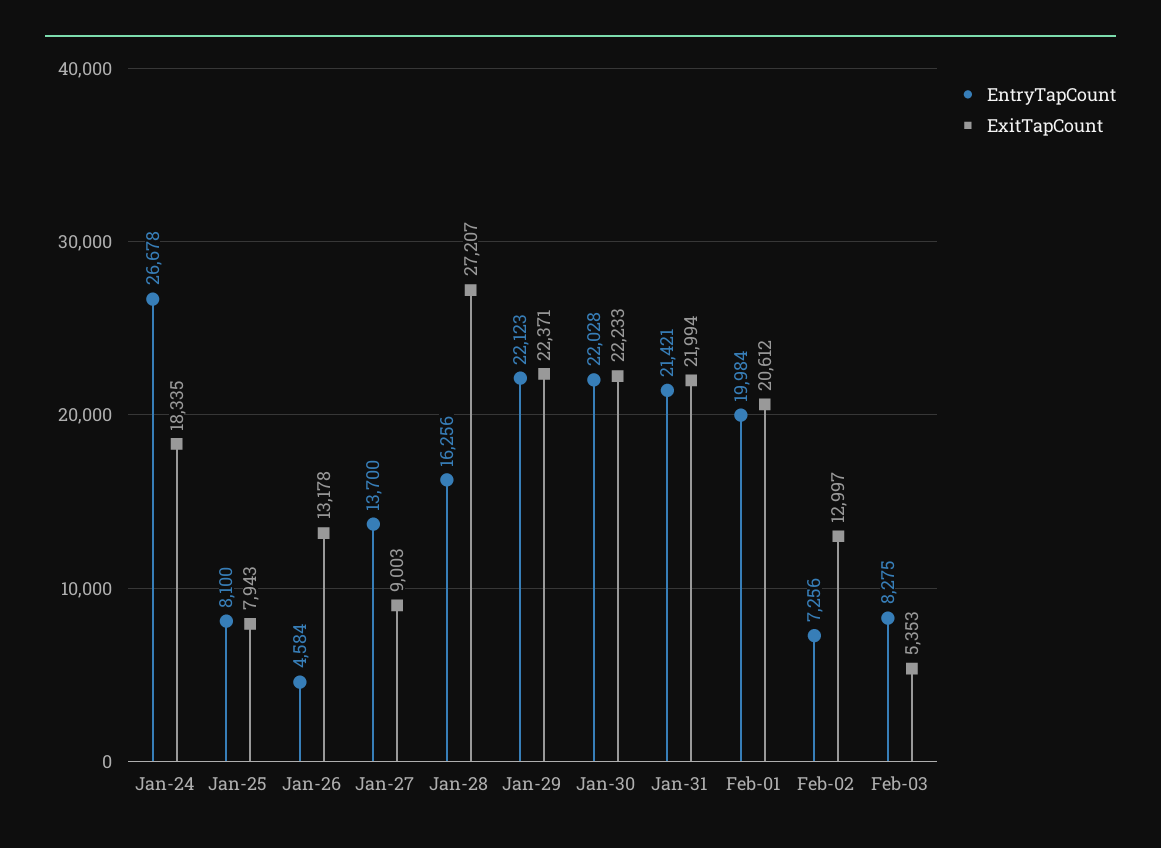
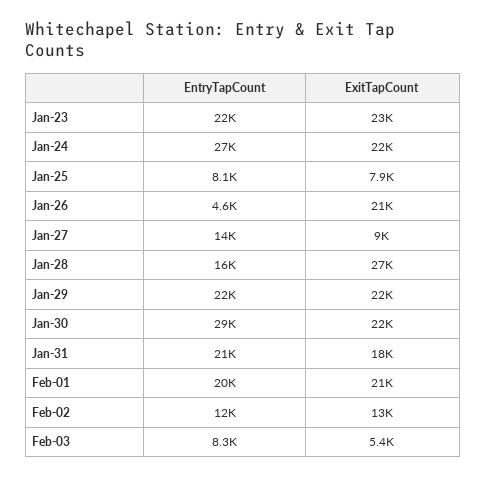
  {
    "EntryTapCount": {
      "Jan-24": 26678,
      "Jan-25": 8100,
      "Jan-26": 4584,
      "Jan-27": 13700,
      "Jan-28": 16256,
      "Jan-29": 22123,
-     "Jan-30": 22028,
+     "Jan-30": 29000,
      "Jan-31": 21421,
      "Feb-01": 19984,
-     "Feb-02": 7256,
+     "Feb-02": 12000,
-     "Feb-03": 8275
+     "Feb-03": 8275,
+     "Jan-23": 22000
    },
    "ExitTapCount": {
-     "Jan-24": 18335,
+     "Jan-24": 22000,
      "Jan-25": 7943,
-     "Jan-26": 13178,
+     "Jan-26": 21000,
      "Jan-27": 9003,
      "Jan-28": 27207,
      "Jan-29": 22371,
      "Jan-30": 22233,
-     "Jan-31": 21994,
+     "Jan-31": 18000,
      "Feb-01": 20612,
      "Feb-02": 12997,
-     "Feb-03": 5353
+     "Feb-03": 5353,
+     "Jan-23": 23000
    }
  }

